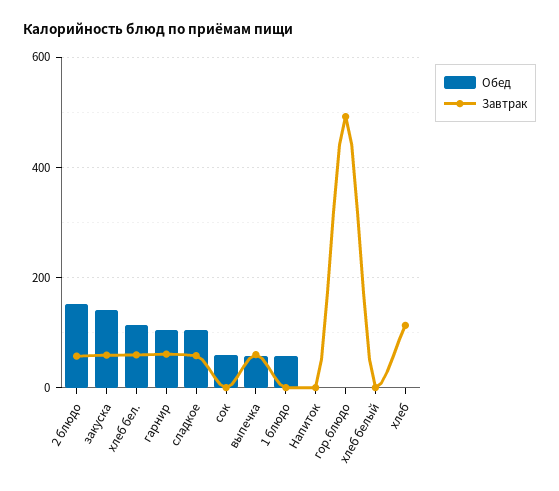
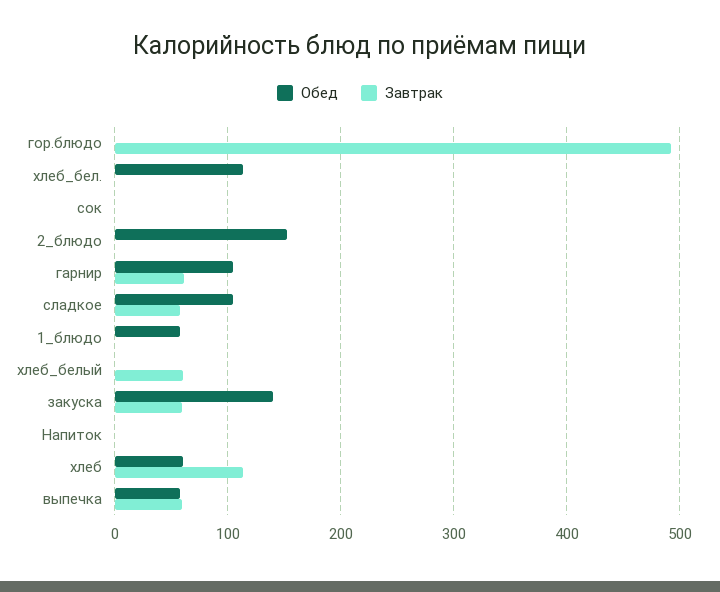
  {
    "Обед": {
      "2 блюдо": 150,
      "закуска": 140,
      "хлеб бел.": 110,
      "гарнир": 100,
      "сладкое": 100,
-     "сок": 60,
+     "сок": 0,
      "выпечка": 60,
      "1 блюдо": 60,
      "Напиток": 0,
      "гор.блюдо": 0,
      "хлеб белый": 0,
-     "хлеб": 0
+     "хлеб": 60
    },
    "Завтрак": {
-     "2 блюдо": 60,
+     "2 блюдо": 0,
      "закуска": 60,
-     "хлеб бел.": 60,
+     "хлеб бел.": 0,
      "гарнир": 60,
      "сладкое": 60,
      "сок": 0,
      "выпечка": 60,
      "1 блюдо": 0,
      "Напиток": 0,
      "гор.блюдо": 490,
-     "хлеб белый": 0,
+     "хлеб белый": 60,
      "хлеб": 110
    }
  }

